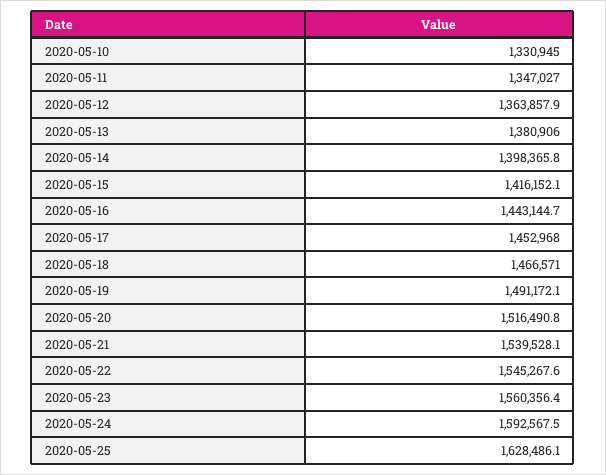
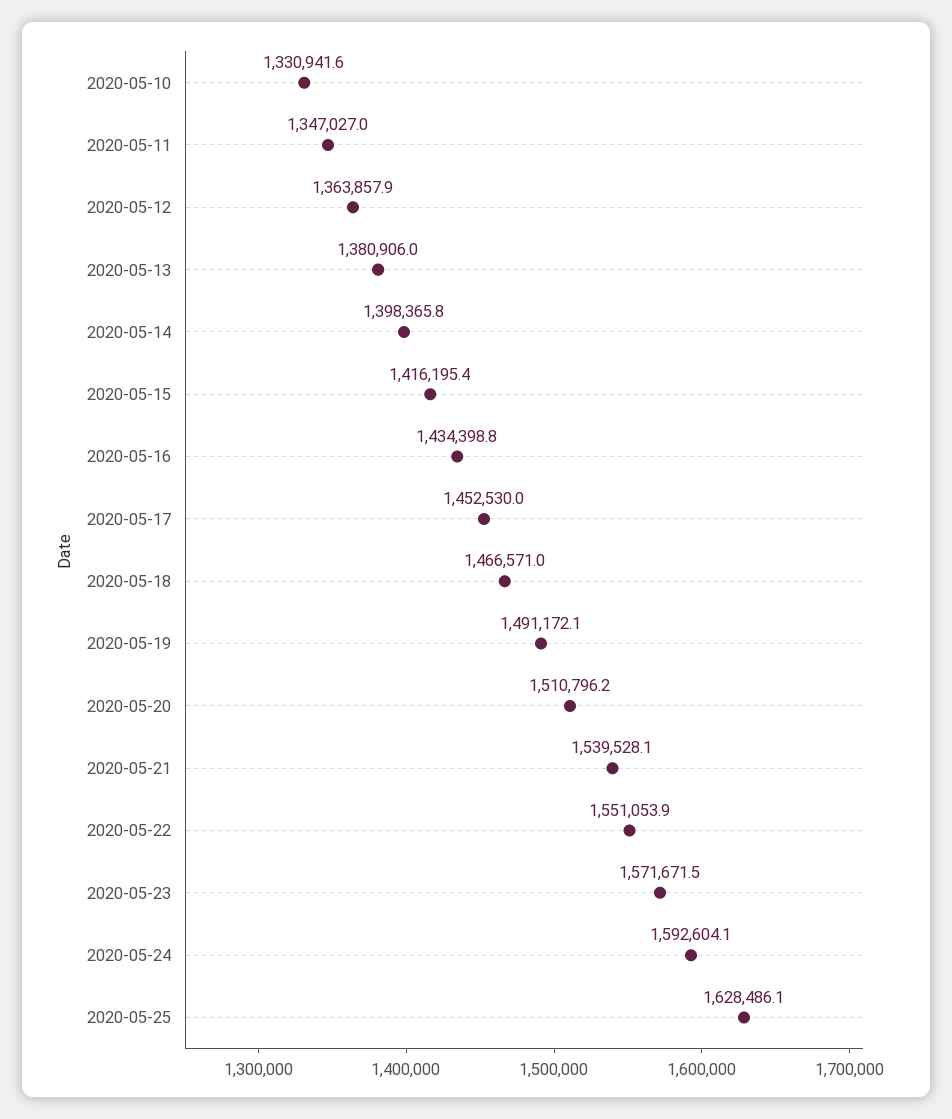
  {
-   "2020-05-10": 1330945,
+   "2020-05-10": 1330941.6,
    "2020-05-11": 1347027,
    "2020-05-12": 1363857.9,
    "2020-05-13": 1380906,
    "2020-05-14": 1398365.8,
-   "2020-05-15": 1416152.1,
+   "2020-05-15": 1416195.4,
-   "2020-05-16": 1443144.7,
+   "2020-05-16": 1434398.8,
-   "2020-05-17": 1452968,
+   "2020-05-17": 1452530,
    "2020-05-18": 1466571,
    "2020-05-19": 1491172.1,
-   "2020-05-20": 1516490.8,
+   "2020-05-20": 1510796.2,
    "2020-05-21": 1539528.1,
-   "2020-05-22": 1545267.6,
+   "2020-05-22": 1551053.9,
-   "2020-05-23": 1560356.4,
+   "2020-05-23": 1571671.5,
-   "2020-05-24": 1592567.5,
+   "2020-05-24": 1592604.1,
    "2020-05-25": 1628486.1
  }

